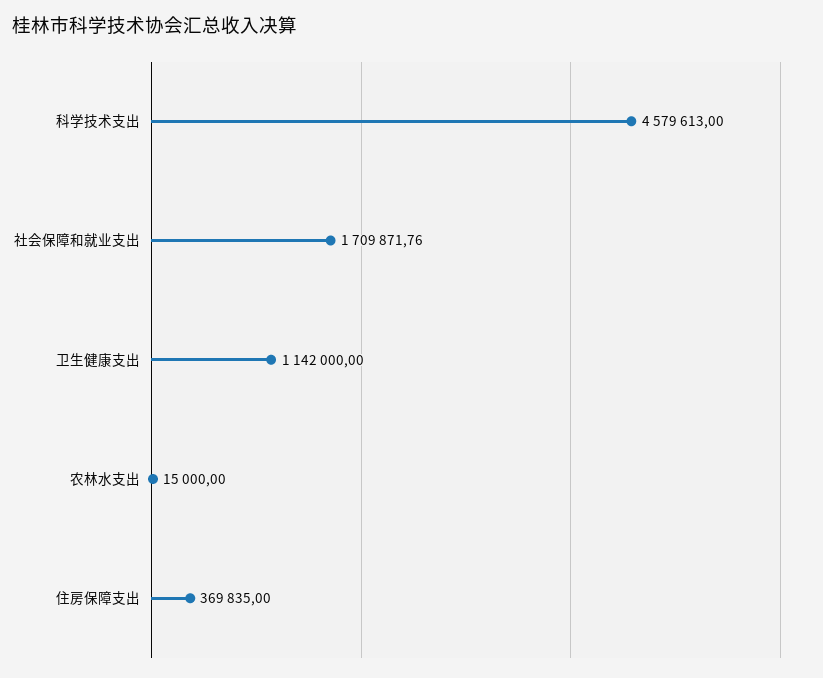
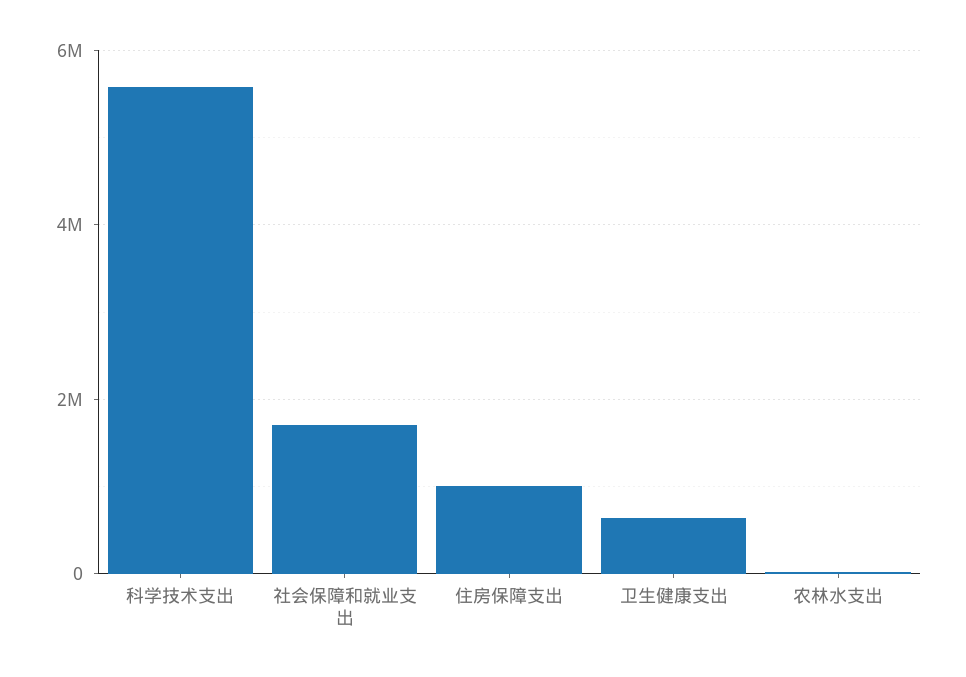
  {
-   "科学技术支出": 4579613,
+   "科学技术支出": 5600000,
    "社会保障和就业支出": 1709871.76,
-   "卫生健康支出": 1142000,
+   "卫生健康支出": 600000,
    "农林水支出": 15000,
-   "住房保障支出": 369835
+   "住房保障支出": 1000000
  }

